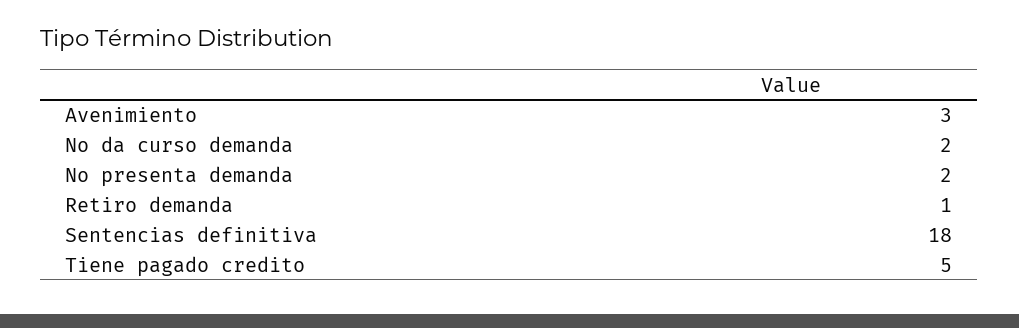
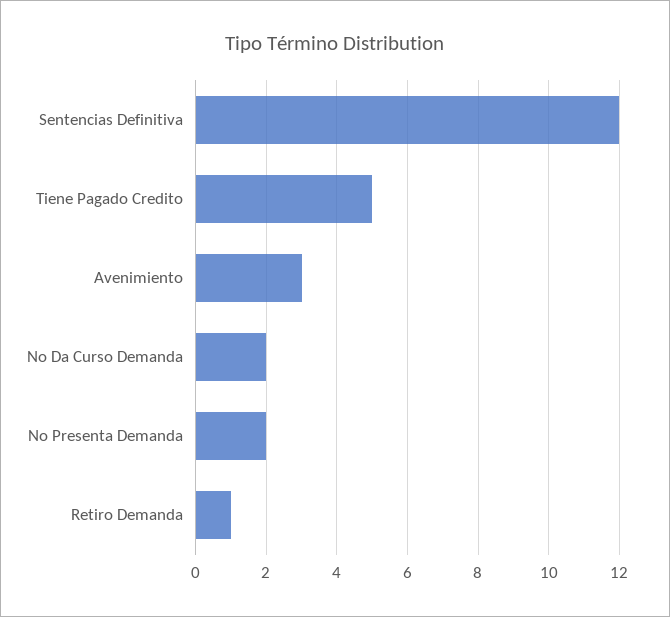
  {
    "Avenimiento": 3,
    "No da curso demanda": 2,
    "No presenta demanda": 2,
    "Retiro demanda": 1,
-   "Sentencias definitiva": 18,
+   "Sentencias definitiva": 12,
    "Tiene pagado credito": 5
  }

